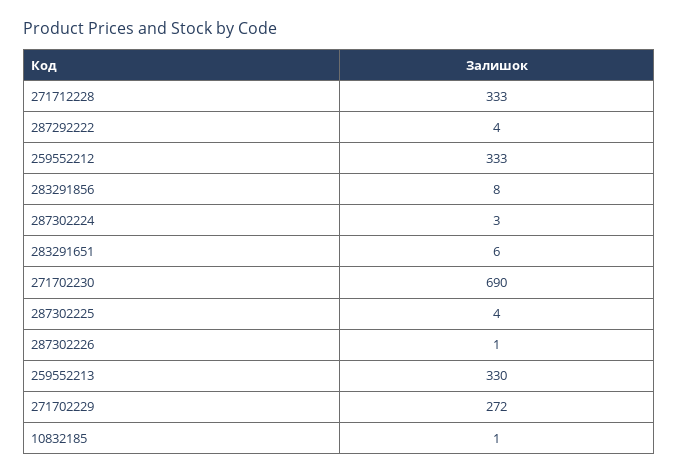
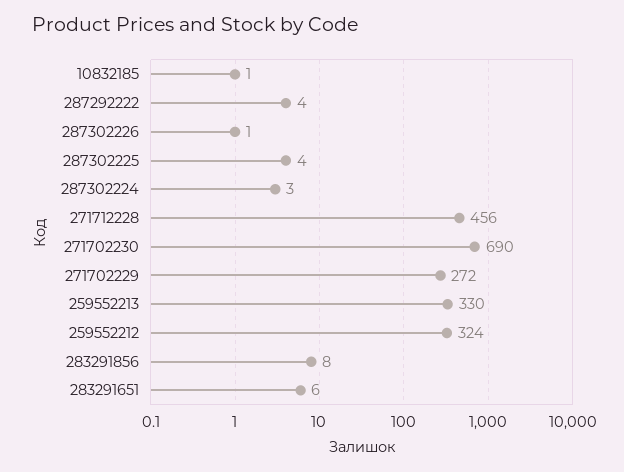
  {
-   "271712228": 333,
+   "271712228": 456,
    "287292222": 4,
-   "259552212": 333,
+   "259552212": 324,
    "283291856": 8,
    "287302224": 3,
    "283291651": 6,
    "271702230": 690,
    "287302225": 4,
    "287302226": 1,
    "259552213": 330,
    "271702229": 272,
    "10832185": 1
  }

